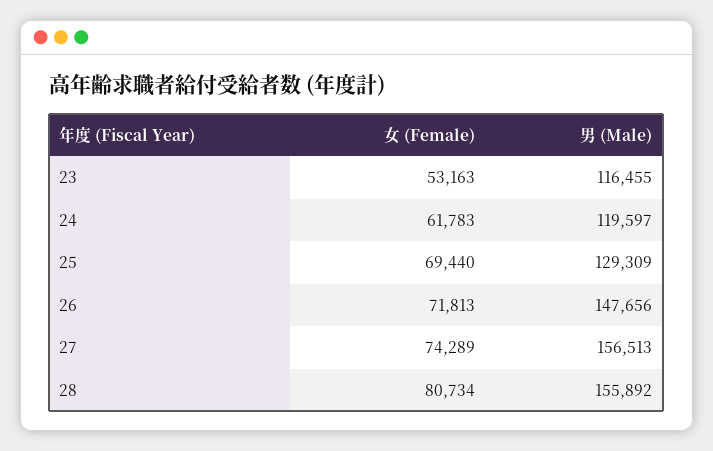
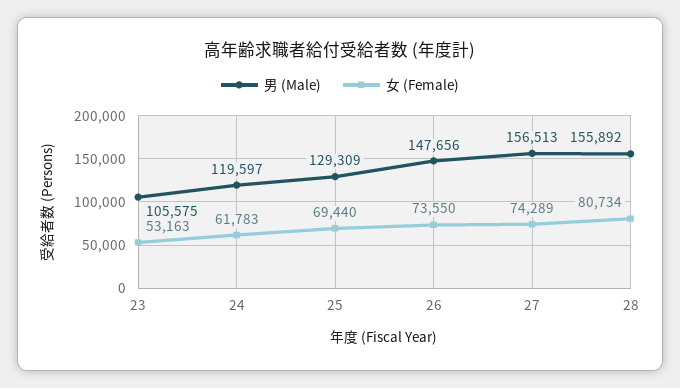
  {
    "女 (Female)": {
      "23": 53163,
      "24": 61783,
      "25": 69440,
-     "26": 71813,
+     "26": 73550,
      "27": 74289,
      "28": 80734
    },
    "男 (Male)": {
-     "23": 116455,
+     "23": 105575,
      "24": 119597,
      "25": 129309,
      "26": 147656,
      "27": 156513,
      "28": 155892
    }
  }

